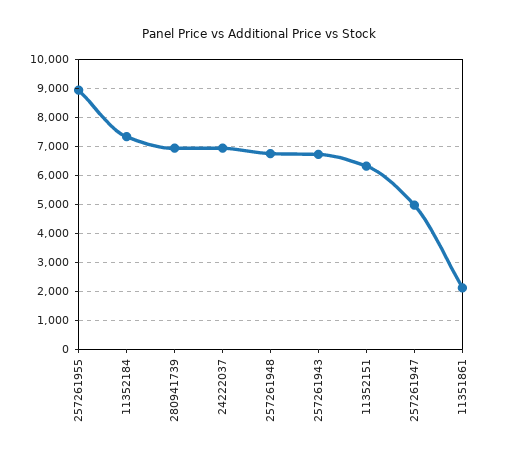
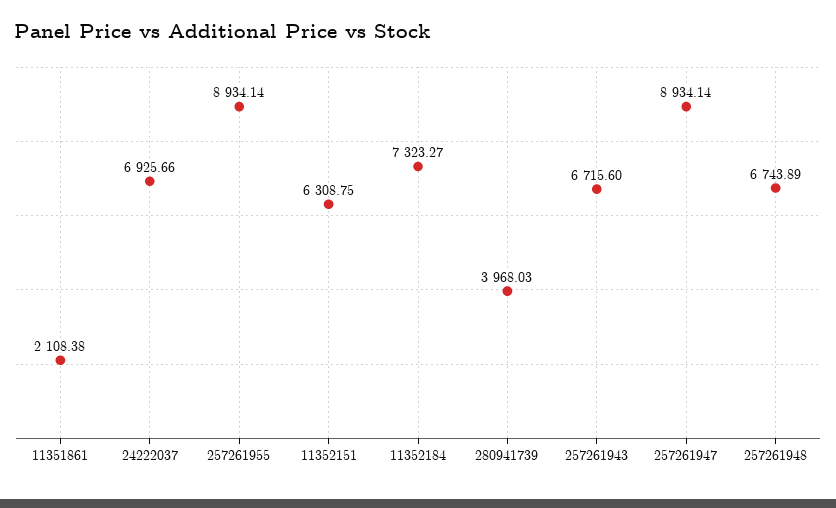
  {
    "257261955": 8934.14,
    "11352184": 7323.27,
-   "280941739": 7000,
+   "280941739": 3968.03,
    "24222037": 6925.66,
    "257261948": 6743.89,
    "257261943": 6715.6,
    "11352151": 6308.75,
-   "257261947": 5000,
+   "257261947": 8934.14,
    "11351861": 2108.38
  }

